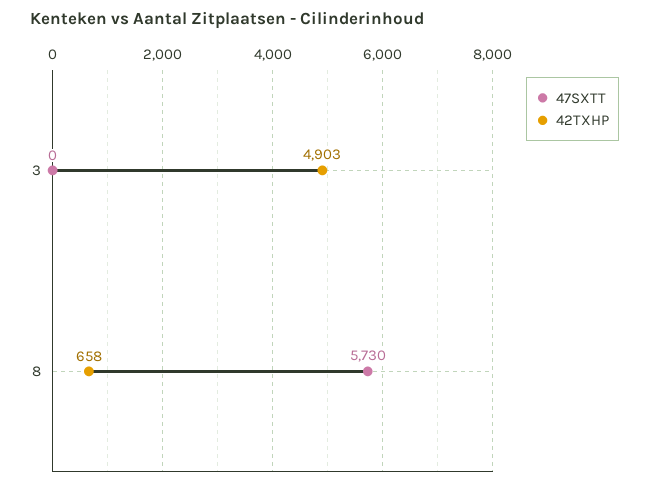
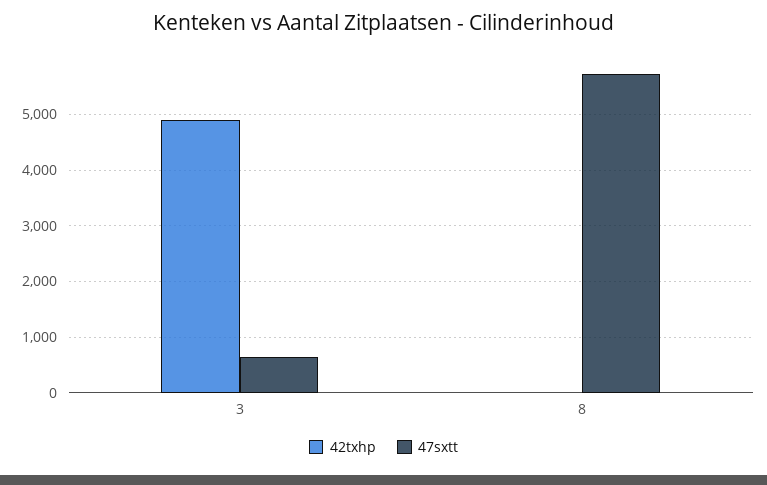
  {
    "47SXTT": {
-     "3": 0,
+     "3": 600,
      "8": 5730
    },
    "42TXHP": {
      "3": 4903,
-     "8": 658
+     "8": 0
    }
  }

